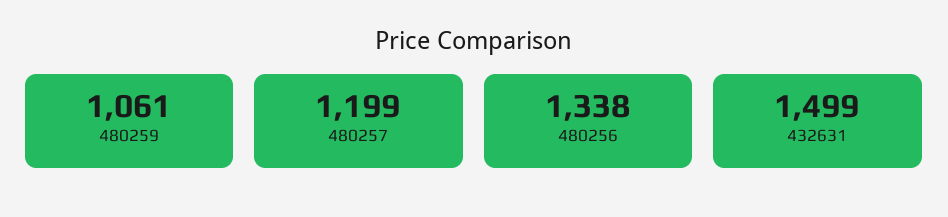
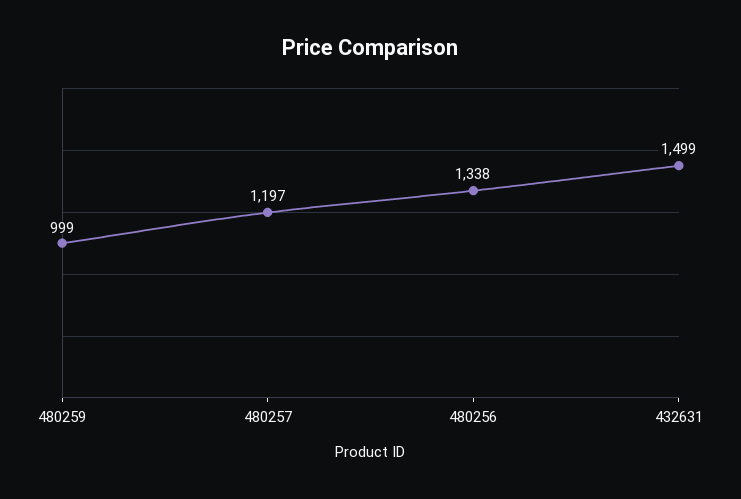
  {
-   "480259": 1061,
+   "480259": 999,
-   "480257": 1199,
+   "480257": 1197,
    "480256": 1338,
    "432631": 1499
  }

